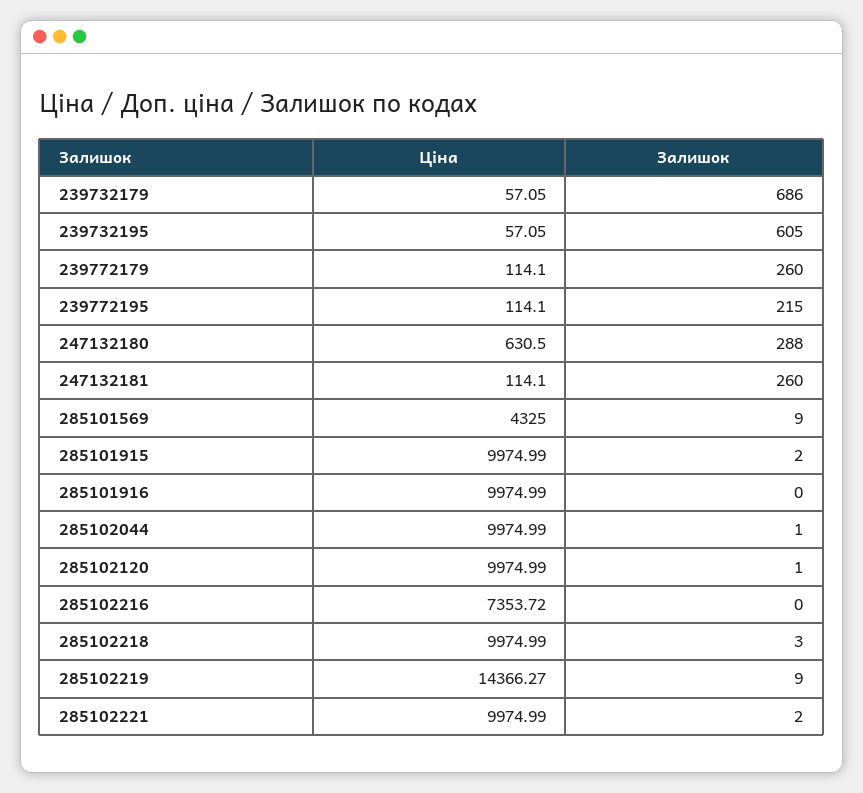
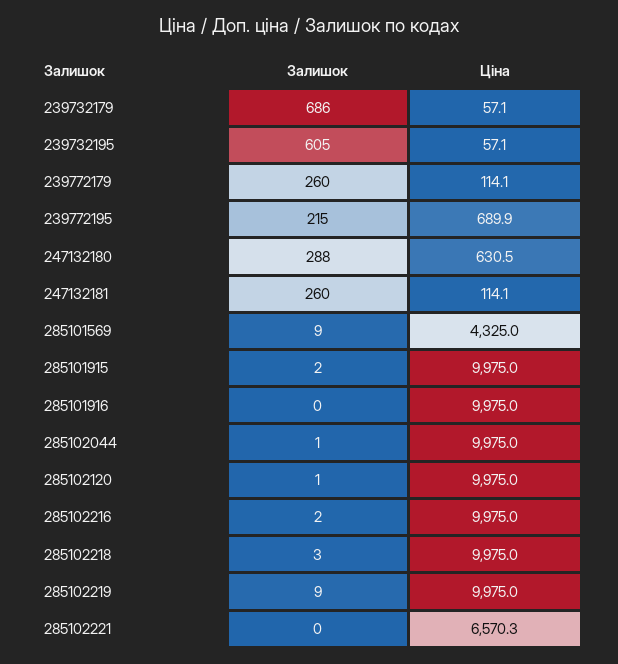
  {
    "Ціна": {
      "239732179": 57.05,
      "239732195": 57.05,
      "239772179": 114.1,
-     "239772195": 114.1,
+     "239772195": 689.9,
      "247132180": 630.5,
      "247132181": 114.1,
      "285101569": 4325,
      "285101915": 9974.99,
      "285101916": 9974.99,
      "285102044": 9974.99,
      "285102120": 9974.99,
-     "285102216": 7353.72,
+     "285102216": 9975,
      "285102218": 9974.99,
-     "285102219": 14366.27,
+     "285102219": 9975,
-     "285102221": 9974.99
+     "285102221": 6570.3
    },
    "Залишок": {
      "239732179": 686,
      "239732195": 605,
      "239772179": 260,
      "239772195": 215,
      "247132180": 288,
      "247132181": 260,
      "285101569": 9,
      "285101915": 2,
      "285101916": 0,
      "285102044": 1,
      "285102120": 1,
-     "285102216": 0,
+     "285102216": 2,
      "285102218": 3,
      "285102219": 9,
-     "285102221": 2
+     "285102221": 0
    }
  }

